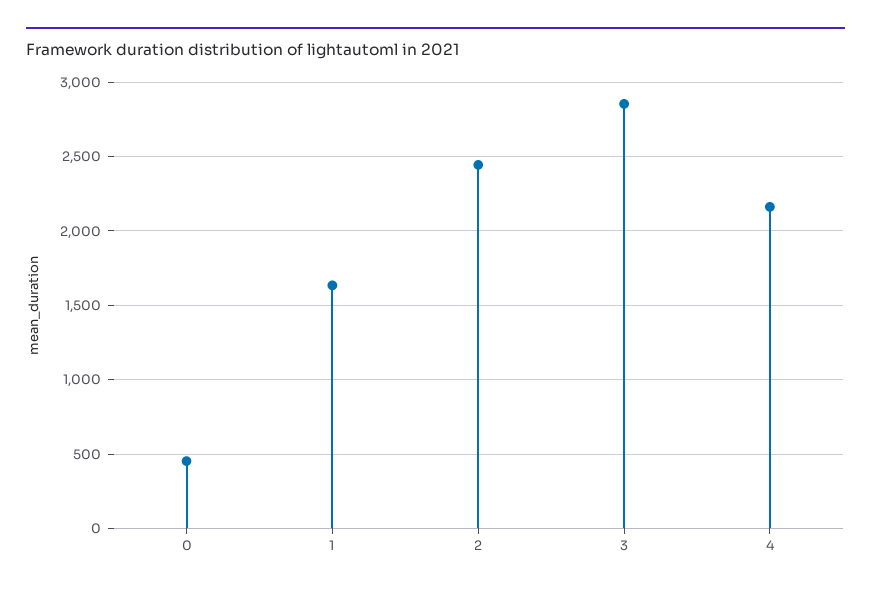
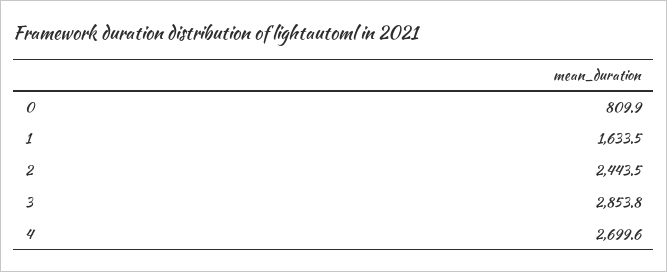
  {
-   "0": 450,
+   "0": 809.9,
    "1": 1633.5,
    "2": 2443.5,
    "3": 2853.8,
-   "4": 2150
+   "4": 2699.6
  }

